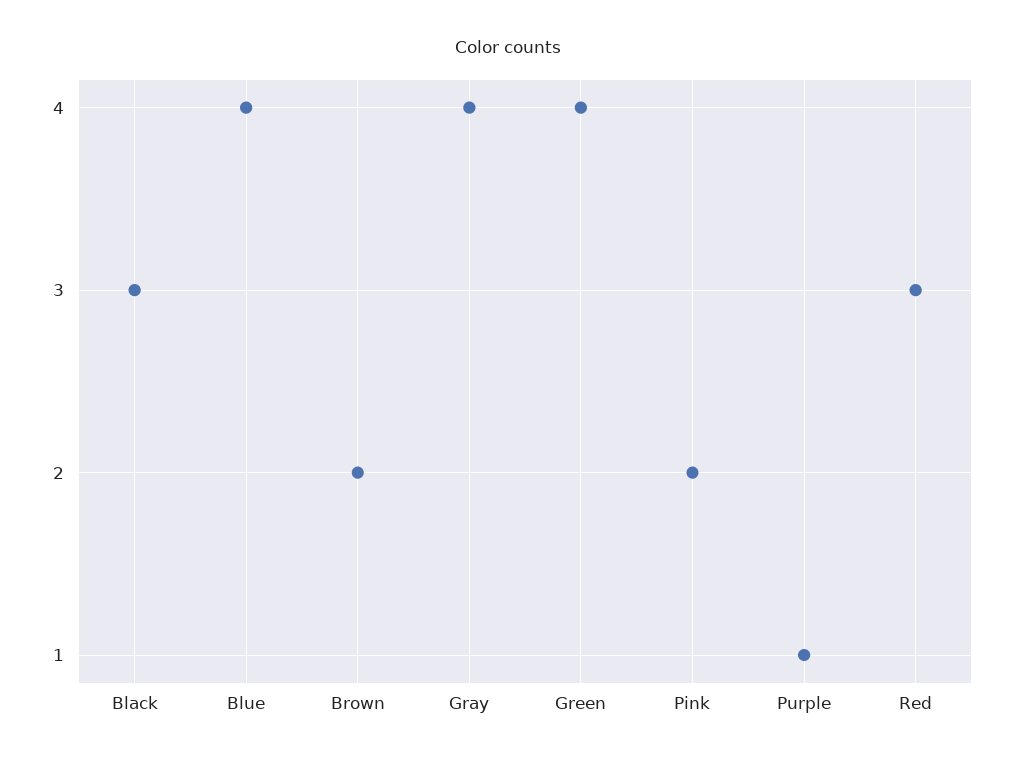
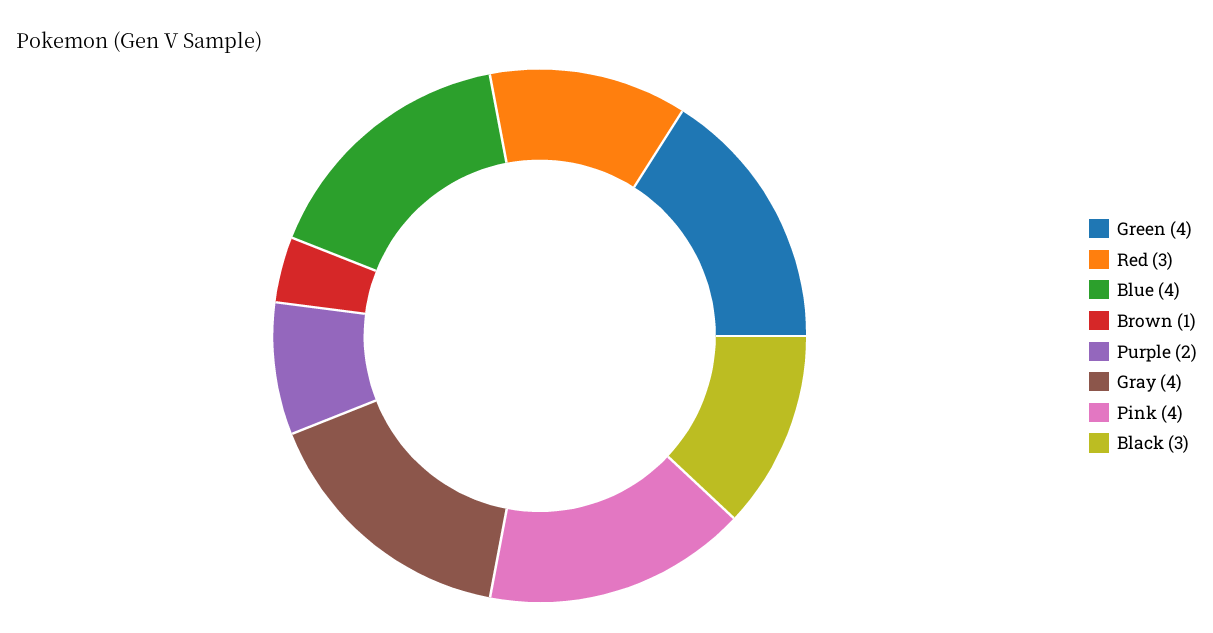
  {
    "Black": 3,
    "Blue": 4,
-   "Brown": 2,
+   "Brown": 1,
    "Gray": 4,
    "Green": 4,
-   "Pink": 2,
+   "Pink": 4,
-   "Purple": 1,
+   "Purple": 2,
    "Red": 3
  }

